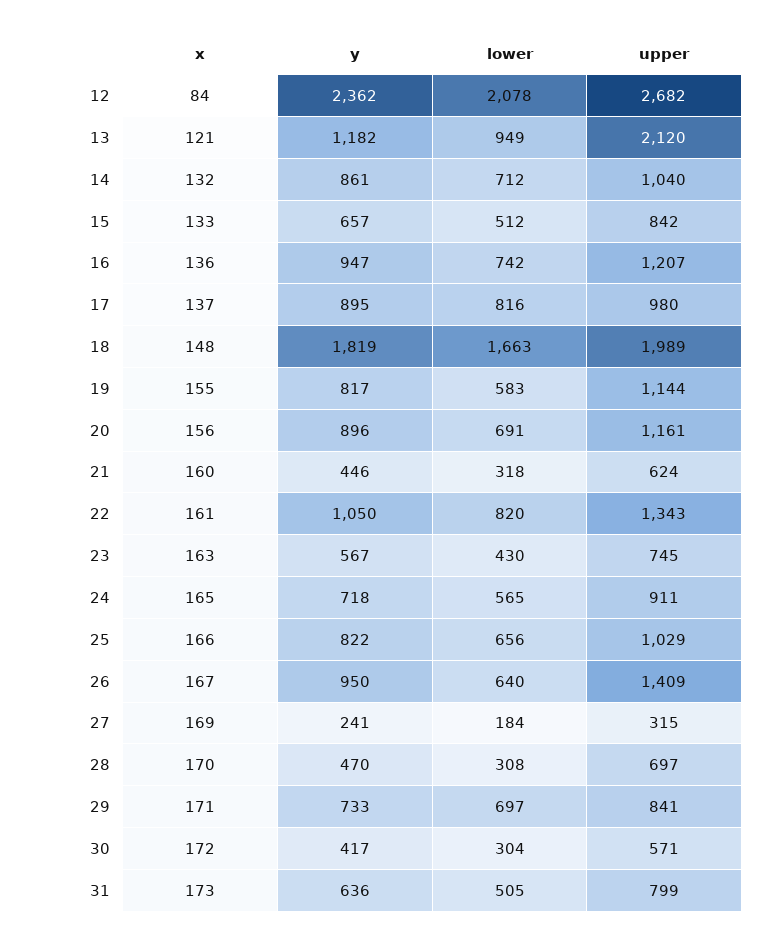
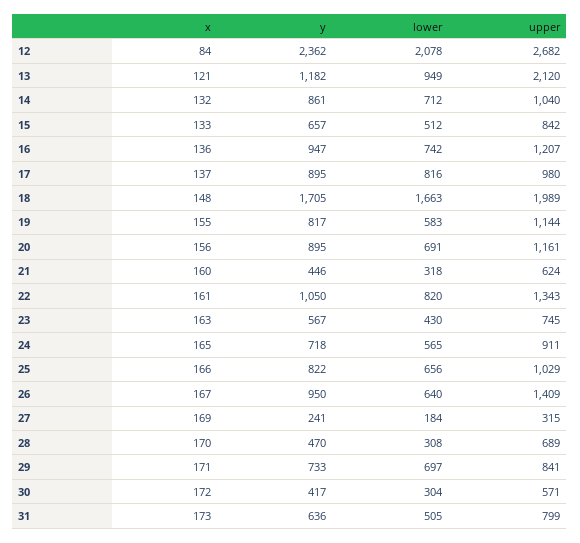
  {
    "x": {
      "12": 84,
      "13": 121,
      "14": 132,
      "15": 133,
      "16": 136,
      "17": 137,
      "18": 148,
      "19": 155,
      "20": 156,
      "21": 160,
      "22": 161,
      "23": 163,
      "24": 165,
      "25": 166,
      "26": 167,
      "27": 169,
      "28": 170,
      "29": 171,
      "30": 172,
      "31": 173
    },
    "y": {
      "12": 2362,
      "13": 1182,
      "14": 861,
      "15": 657,
      "16": 947,
      "17": 895,
-     "18": 1819,
+     "18": 1705,
      "19": 817,
-     "20": 896,
+     "20": 895,
      "21": 446,
      "22": 1050,
      "23": 567,
      "24": 718,
      "25": 822,
      "26": 950,
      "27": 241,
      "28": 470,
      "29": 733,
      "30": 417,
      "31": 636
    },
    "lower": {
      "12": 2078,
      "13": 949,
      "14": 712,
      "15": 512,
      "16": 742,
      "17": 816,
      "18": 1663,
      "19": 583,
      "20": 691,
      "21": 318,
      "22": 820,
      "23": 430,
      "24": 565,
      "25": 656,
      "26": 640,
      "27": 184,
      "28": 308,
      "29": 697,
      "30": 304,
      "31": 505
    },
    "upper": {
      "12": 2682,
      "13": 2120,
      "14": 1040,
      "15": 842,
      "16": 1207,
      "17": 980,
      "18": 1989,
      "19": 1144,
      "20": 1161,
      "21": 624,
      "22": 1343,
      "23": 745,
      "24": 911,
      "25": 1029,
      "26": 1409,
      "27": 315,
-     "28": 697,
+     "28": 689,
      "29": 841,
      "30": 571,
      "31": 799
    }
  }

